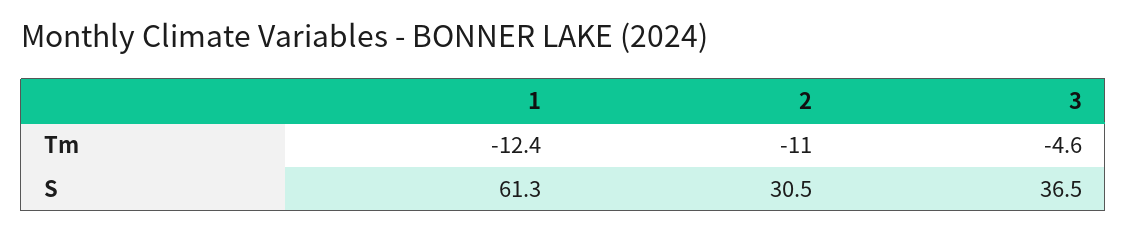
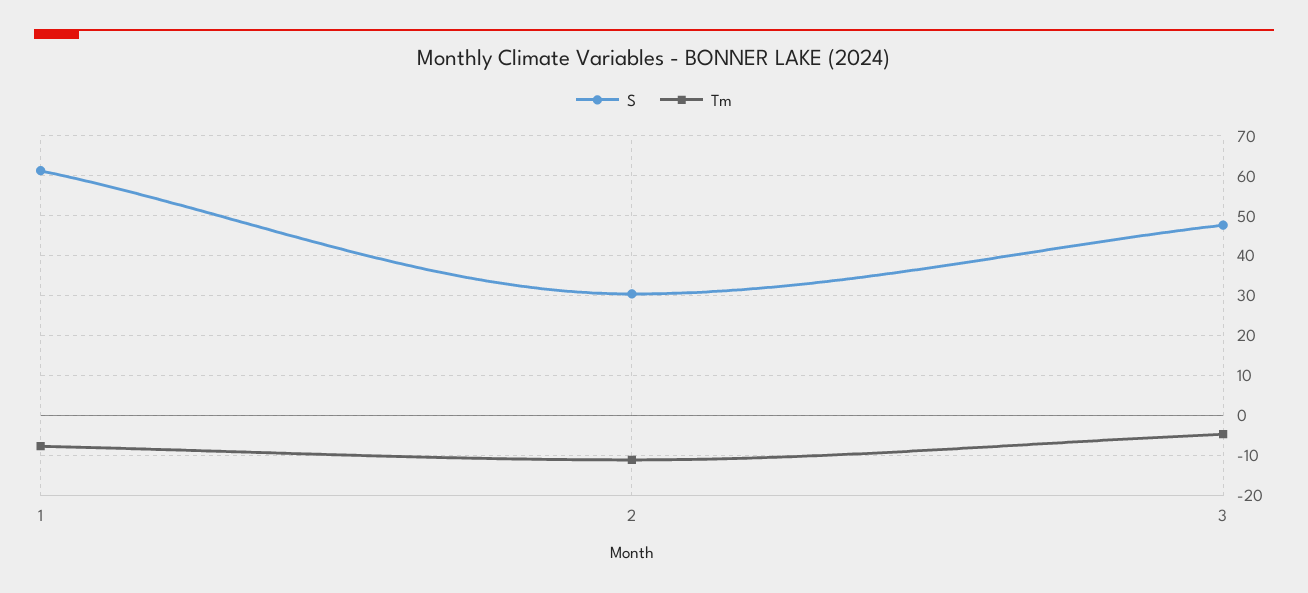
  {
    "Tm": {
-     "1": -12.4,
+     "1": -8,
      "2": -11,
      "3": -4.6
    },
    "S": {
      "1": 61.3,
      "2": 30.5,
-     "3": 36.5
+     "3": 48
    }
  }

